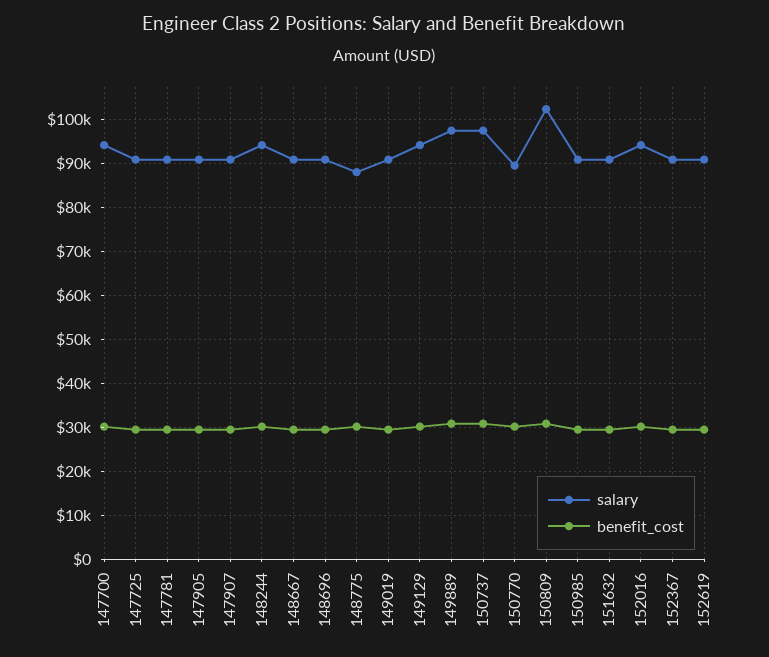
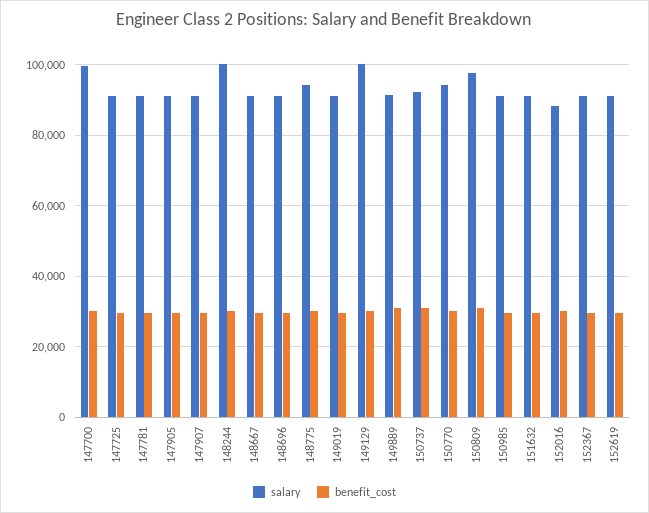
  {
    "salary": {
-     "147700": 94000,
+     "147700": 100000,
      "147725": 90000,
      "147781": 90000,
      "147905": 90000,
      "147907": 90000,
-     "148244": 94000,
+     "148244": 100000,
      "148667": 90000,
      "148696": 90000,
-     "148775": 88000,
+     "148775": 94000,
      "149019": 90000,
-     "149129": 94000,
+     "149129": 100000,
-     "149889": 98000,
+     "149889": 92000,
-     "150737": 98000,
+     "150737": 92000,
-     "150770": 90000,
+     "150770": 94000,
-     "150809": 102000,
+     "150809": 98000,
      "150985": 90000,
      "151632": 90000,
-     "152016": 94000,
+     "152016": 88000,
      "152367": 90000,
      "152619": 90000
    },
    "benefit_cost": {
      "147700": 30000,
      "147725": 30000,
      "147781": 30000,
      "147905": 30000,
      "147907": 30000,
      "148244": 30000,
      "148667": 30000,
      "148696": 30000,
      "148775": 30000,
      "149019": 30000,
      "149129": 30000,
      "149889": 30000,
      "150737": 30000,
      "150770": 30000,
      "150809": 30000,
      "150985": 30000,
      "151632": 30000,
      "152016": 30000,
      "152367": 30000,
      "152619": 30000
    }
  }

